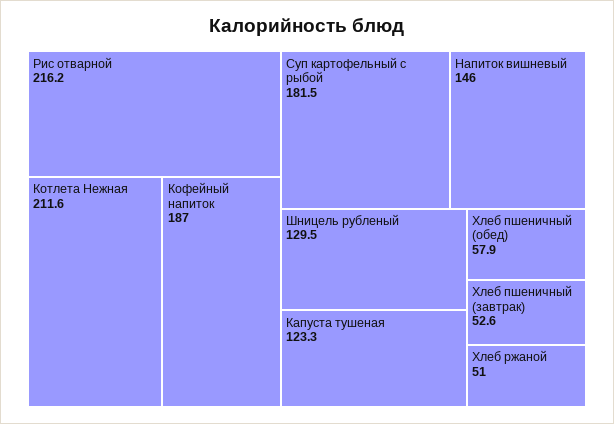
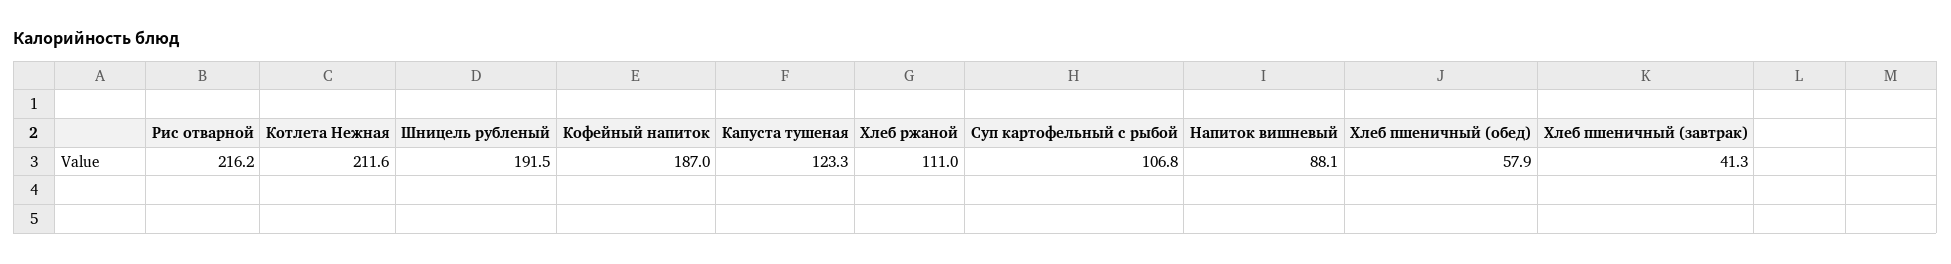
  {
    "Рис отварной": 216.2,
    "Котлета Нежная": 211.6,
    "Кофейный напиток": 187,
-   "Суп картофельный с рыбой": 181.5,
+   "Суп картофельный с рыбой": 106.8,
-   "Напиток вишневый": 146,
+   "Напиток вишневый": 88.1,
-   "Шницель рубленый": 129.5,
+   "Шницель рубленый": 191.5,
    "Капуста тушеная": 123.3,
    "Хлеб пшеничный (обед)": 57.9,
-   "Хлеб пшеничный (завтрак)": 52.6,
+   "Хлеб пшеничный (завтрак)": 41.3,
-   "Хлеб ржаной": 51
+   "Хлеб ржаной": 111
  }

